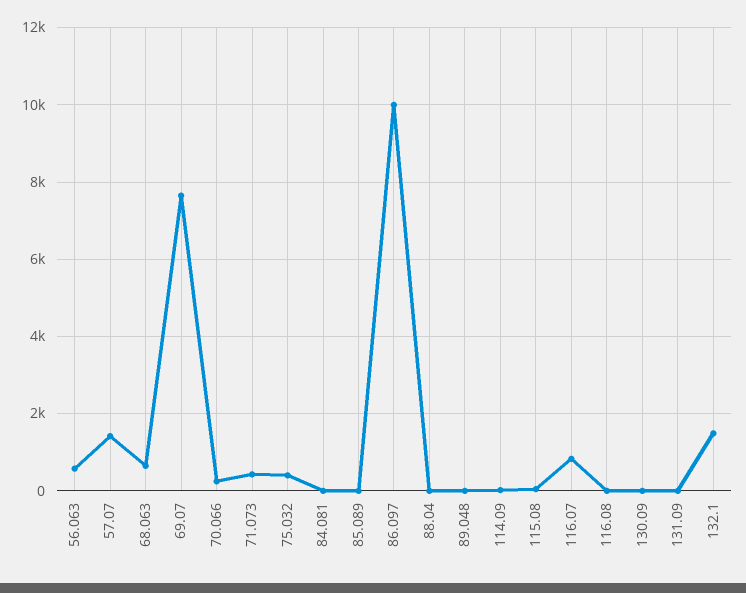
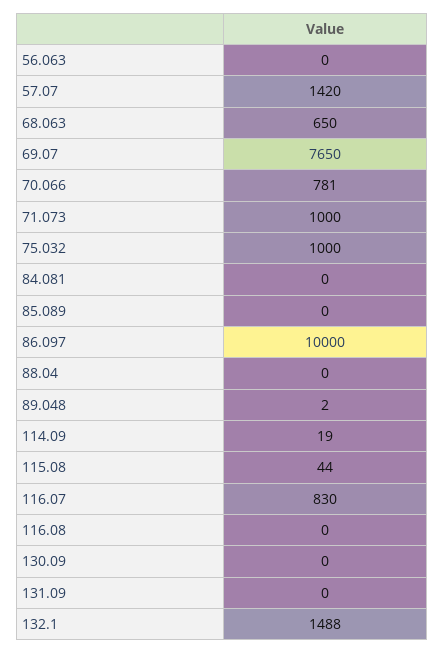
  {
-   "56.063": 600,
+   "56.063": 0,
    "57.07": 1420,
    "68.063": 650,
    "69.07": 7650,
-   "70.066": 200,
+   "70.066": 781,
-   "71.073": 400,
+   "71.073": 1000,
-   "75.032": 400,
+   "75.032": 1000,
    "84.081": 0,
    "85.089": 0,
    "86.097": 10000,
    "88.04": 0,
    "89.048": 2,
    "114.09": 19,
    "115.08": 44,
    "116.07": 830,
    "116.08": 0,
    "130.09": 0,
    "131.09": 0,
    "132.1": 1488
  }

